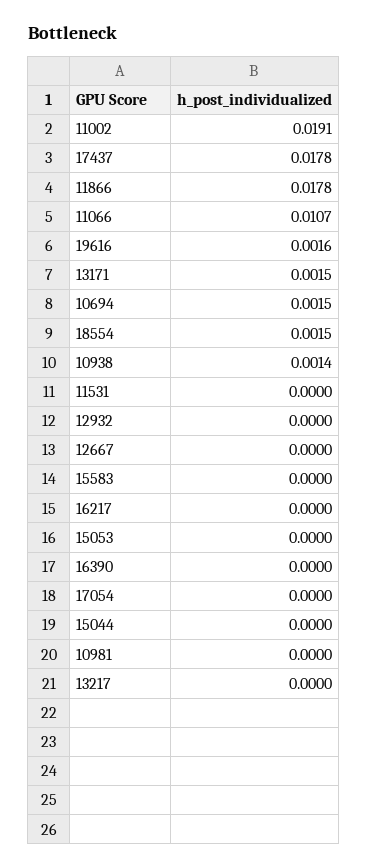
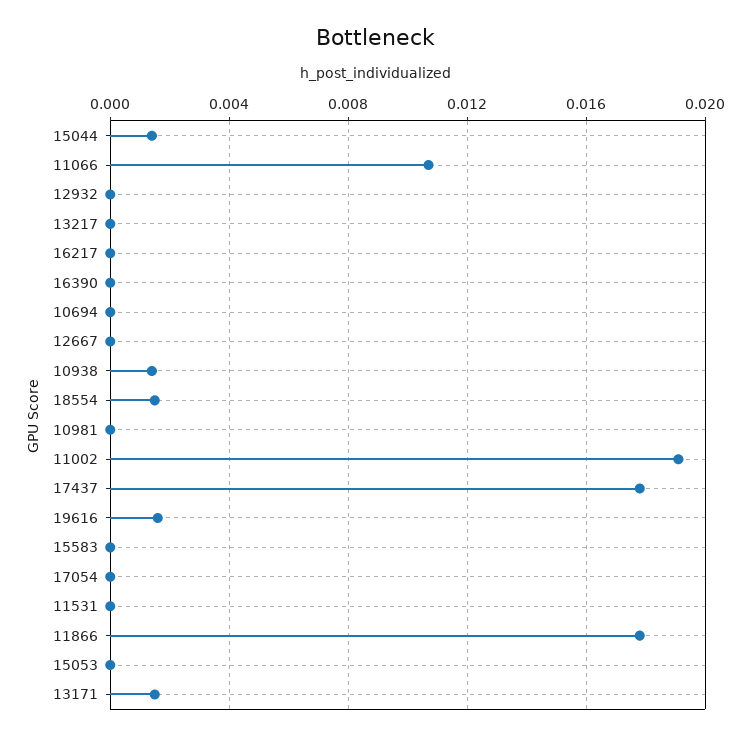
  {
    "11002": 0.0191,
    "17437": 0.0178,
    "11866": 0.0178,
    "11066": 0.0107,
    "19616": 0.0016,
    "13171": 0.0015,
-   "10694": 0.0015,
+   "10694": 0,
    "18554": 0.0015,
    "10938": 0.0014,
    "11531": 0,
    "12932": 0,
    "12667": 0,
    "15583": 0,
    "16217": 0,
    "15053": 0,
    "16390": 0,
    "17054": 0,
-   "15044": 0,
+   "15044": 0.0015,
    "10981": 0,
    "13217": 0
  }

